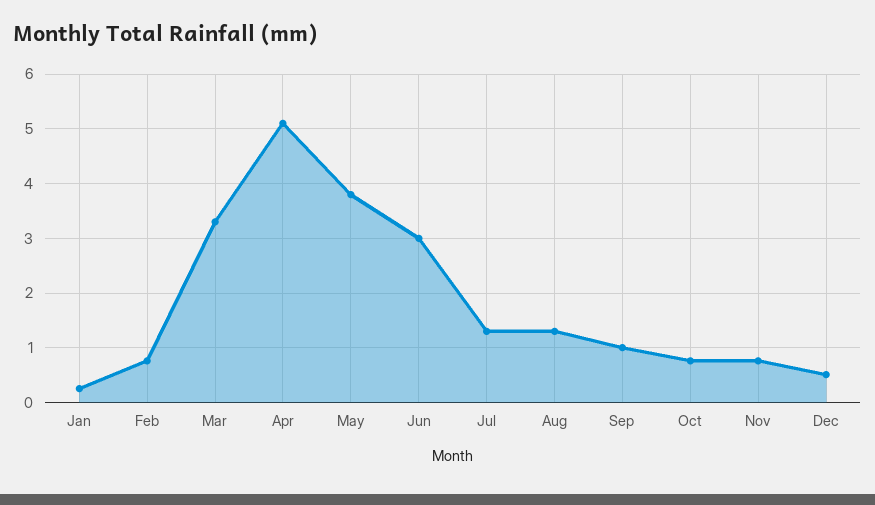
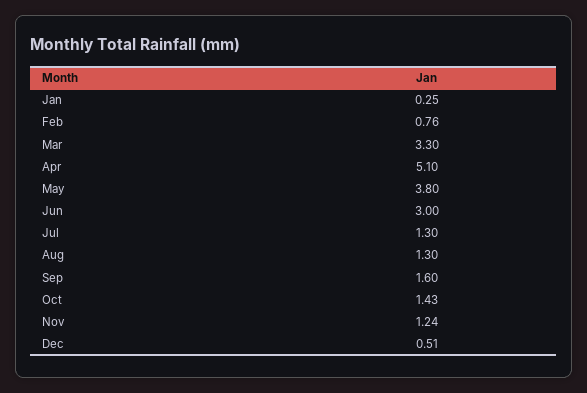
  {
    "Jan": 0.25,
    "Feb": 0.76,
    "Mar": 3.3,
    "Apr": 5.1,
    "May": 3.8,
    "Jun": 3,
    "Jul": 1.3,
    "Aug": 1.3,
-   "Sep": 1,
+   "Sep": 1.6,
-   "Oct": 0.8,
+   "Oct": 1.43,
-   "Nov": 0.8,
+   "Nov": 1.24,
    "Dec": 0.51
  }

